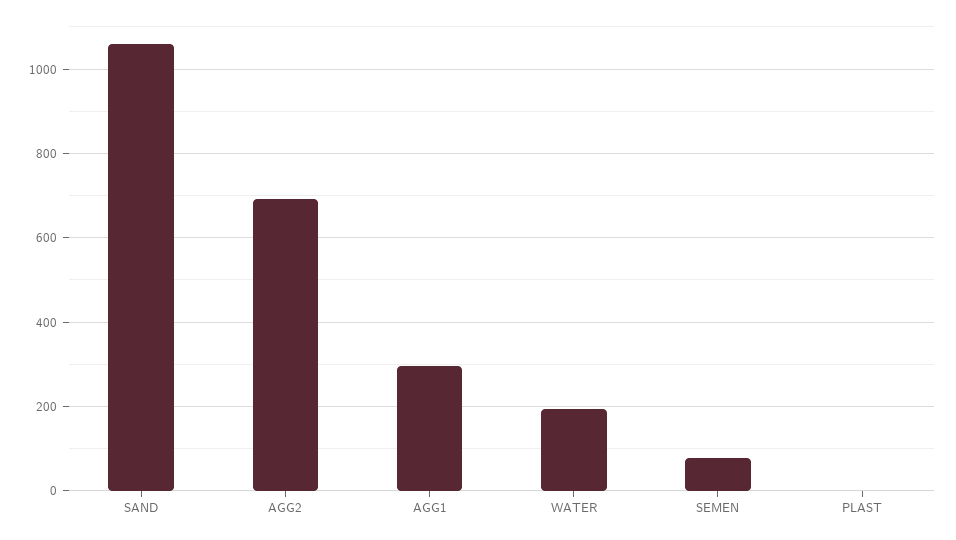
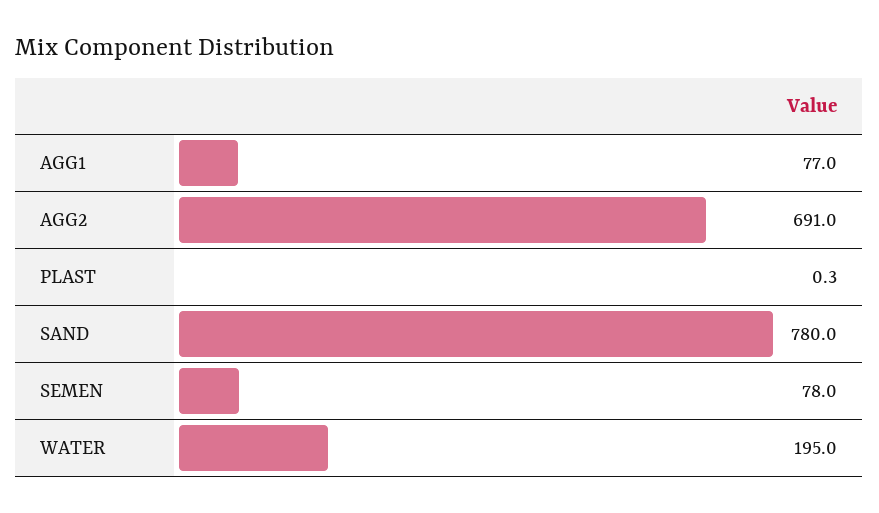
  {
-   "SAND": 1060,
+   "SAND": 780,
    "AGG2": 691,
-   "AGG1": 300,
+   "AGG1": 77,
    "WATER": 195,
    "SEMEN": 78,
    "PLAST": 0.3
  }

